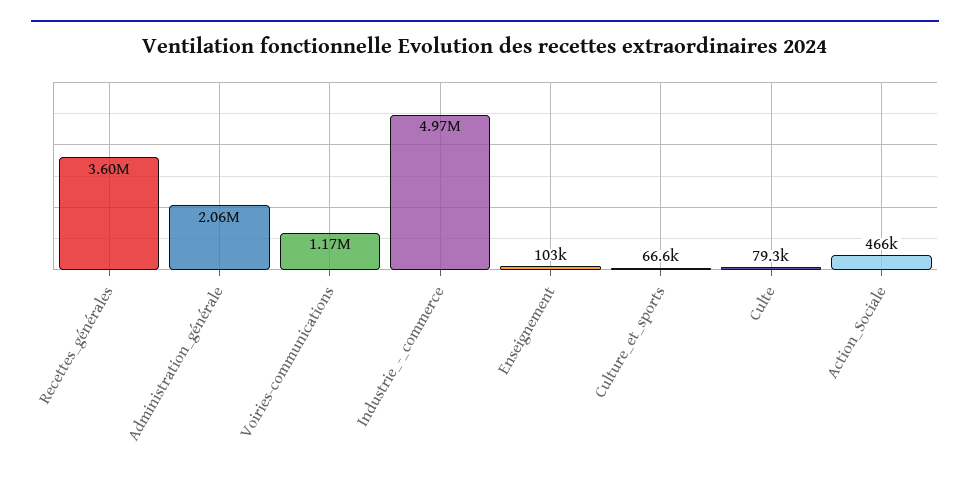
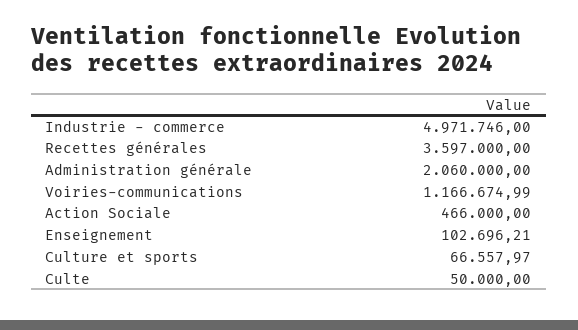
  {
    "Recettes_générales": 3597000,
    "Administration_générale": 2060000,
    "Voiries-communications": 1166674.99,
    "Industrie_-_commerce": 4971746,
    "Enseignement": 102696.21,
    "Culture_et_sports": 66557.97,
-   "Culte": 79300,
+   "Culte": 50000,
    "Action_Sociale": 466000
  }

